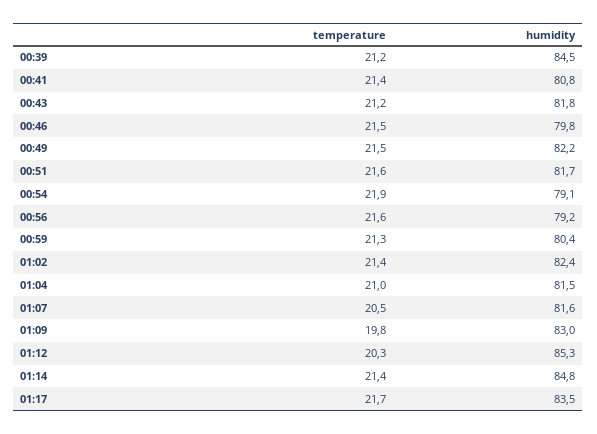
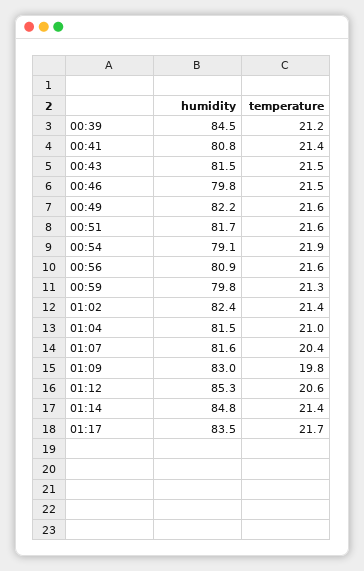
  {
    "temperature": {
      "00:39": 21.2,
      "00:41": 21.4,
-     "00:43": 21.2,
+     "00:43": 21.5,
      "00:46": 21.5,
-     "00:49": 21.5,
+     "00:49": 21.6,
      "00:51": 21.6,
      "00:54": 21.9,
      "00:56": 21.6,
      "00:59": 21.3,
      "01:02": 21.4,
      "01:04": 21,
-     "01:07": 20.5,
+     "01:07": 20.4,
      "01:09": 19.8,
-     "01:12": 20.3,
+     "01:12": 20.6,
      "01:14": 21.4,
      "01:17": 21.7
    },
    "humidity": {
      "00:39": 84.5,
      "00:41": 80.8,
-     "00:43": 81.8,
+     "00:43": 81.5,
      "00:46": 79.8,
      "00:49": 82.2,
      "00:51": 81.7,
      "00:54": 79.1,
-     "00:56": 79.2,
+     "00:56": 80.9,
-     "00:59": 80.4,
+     "00:59": 79.8,
      "01:02": 82.4,
      "01:04": 81.5,
      "01:07": 81.6,
      "01:09": 83,
      "01:12": 85.3,
      "01:14": 84.8,
      "01:17": 83.5
    }
  }

